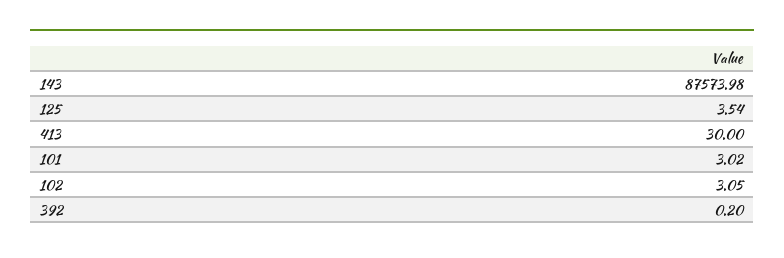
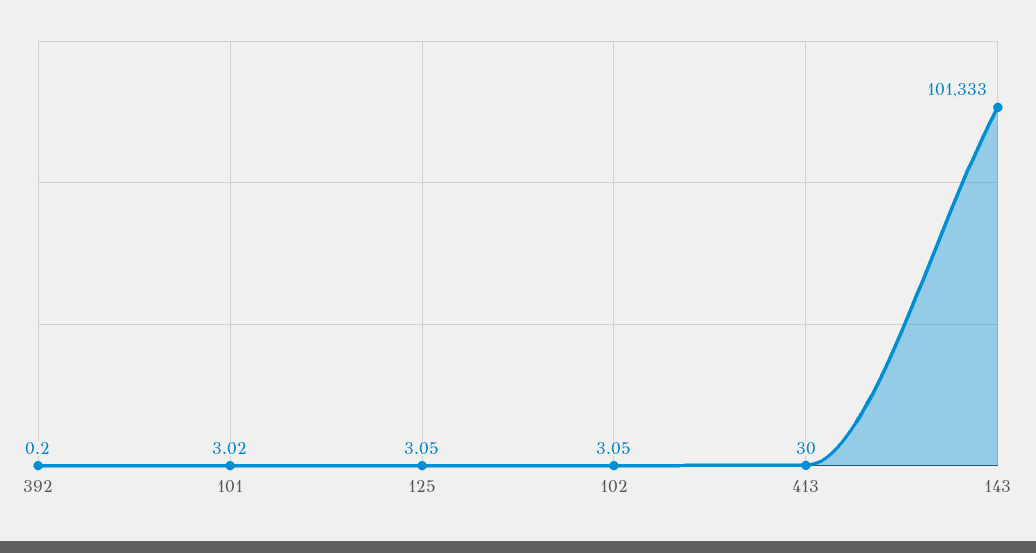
  {
-   "143": 87573.98,
+   "143": 101333,
-   "125": 3.54,
+   "125": 3.05,
    "413": 30,
    "101": 3.02,
    "102": 3.05,
    "392": 0.2
  }

